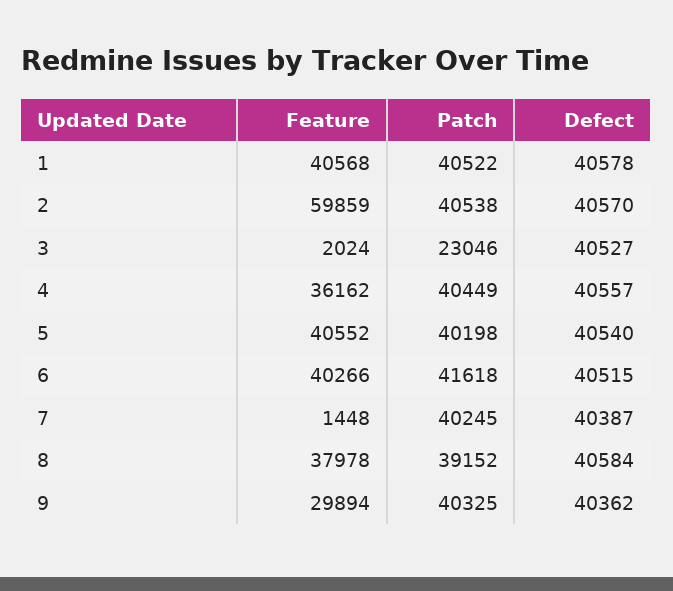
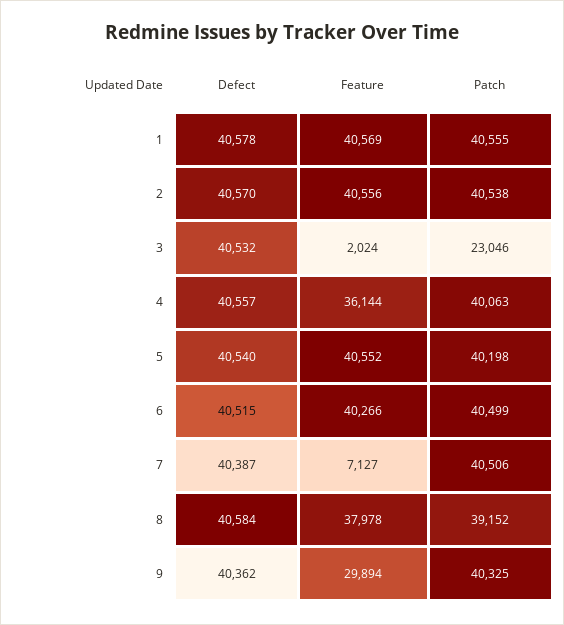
  {
    "Feature": {
-     "1": 40568,
+     "1": 40569,
-     "2": 59859,
+     "2": 40556,
      "3": 2024,
-     "4": 36162,
+     "4": 36144,
      "5": 40552,
      "6": 40266,
-     "7": 1448,
+     "7": 7127,
      "8": 37978,
      "9": 29894
    },
    "Patch": {
-     "1": 40522,
+     "1": 40555,
      "2": 40538,
      "3": 23046,
-     "4": 40449,
+     "4": 40063,
      "5": 40198,
-     "6": 41618,
+     "6": 40499,
-     "7": 40245,
+     "7": 40506,
      "8": 39152,
      "9": 40325
    },
    "Defect": {
      "1": 40578,
      "2": 40570,
-     "3": 40527,
+     "3": 40532,
      "4": 40557,
      "5": 40540,
      "6": 40515,
      "7": 40387,
      "8": 40584,
      "9": 40362
    }
  }

